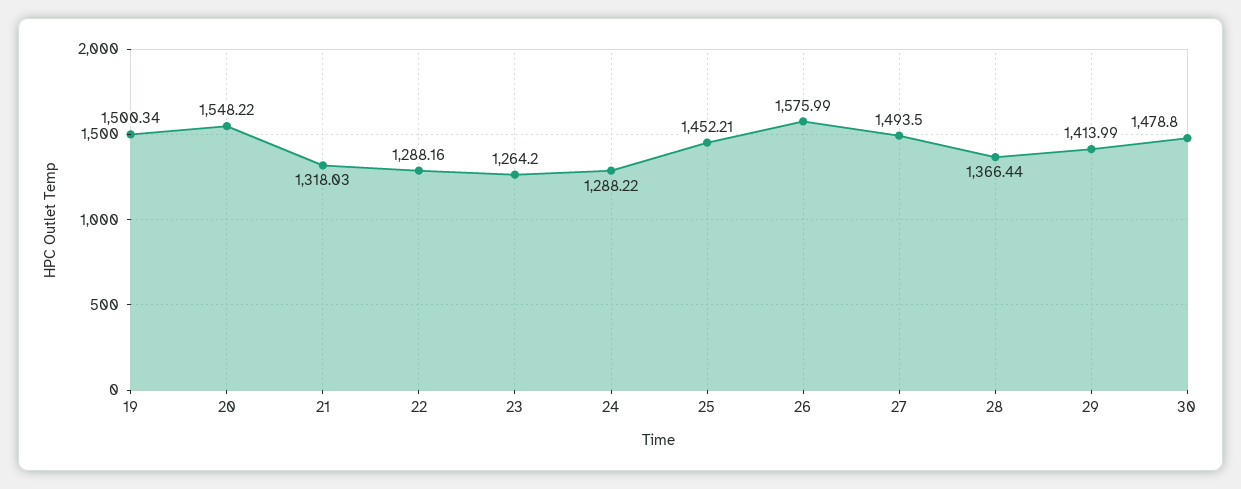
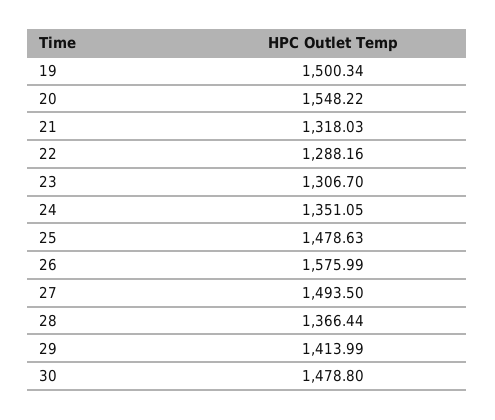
  {
    "19": 1500.34,
    "20": 1548.22,
    "21": 1318.03,
    "22": 1288.16,
-   "23": 1264.2,
+   "23": 1306.7,
-   "24": 1288.22,
+   "24": 1351.05,
-   "25": 1452.21,
+   "25": 1478.63,
    "26": 1575.99,
    "27": 1493.5,
    "28": 1366.44,
    "29": 1413.99,
    "30": 1478.8
  }

